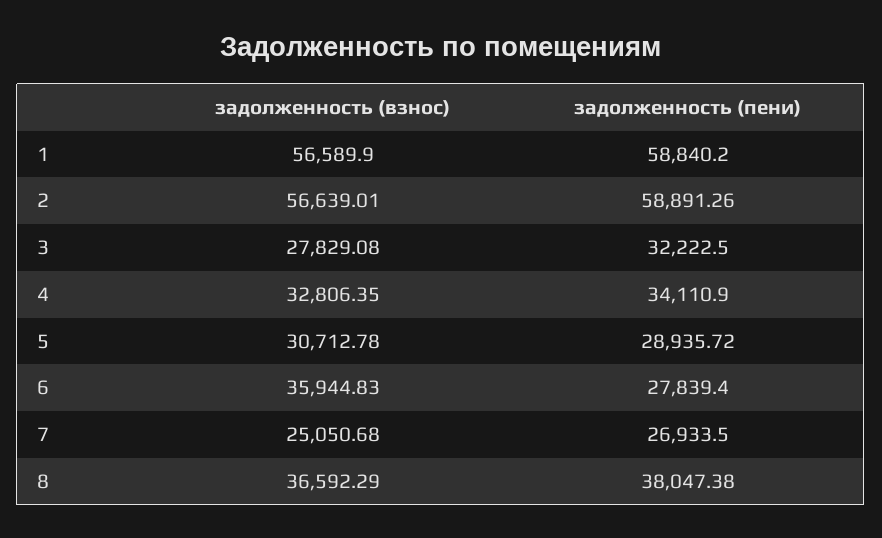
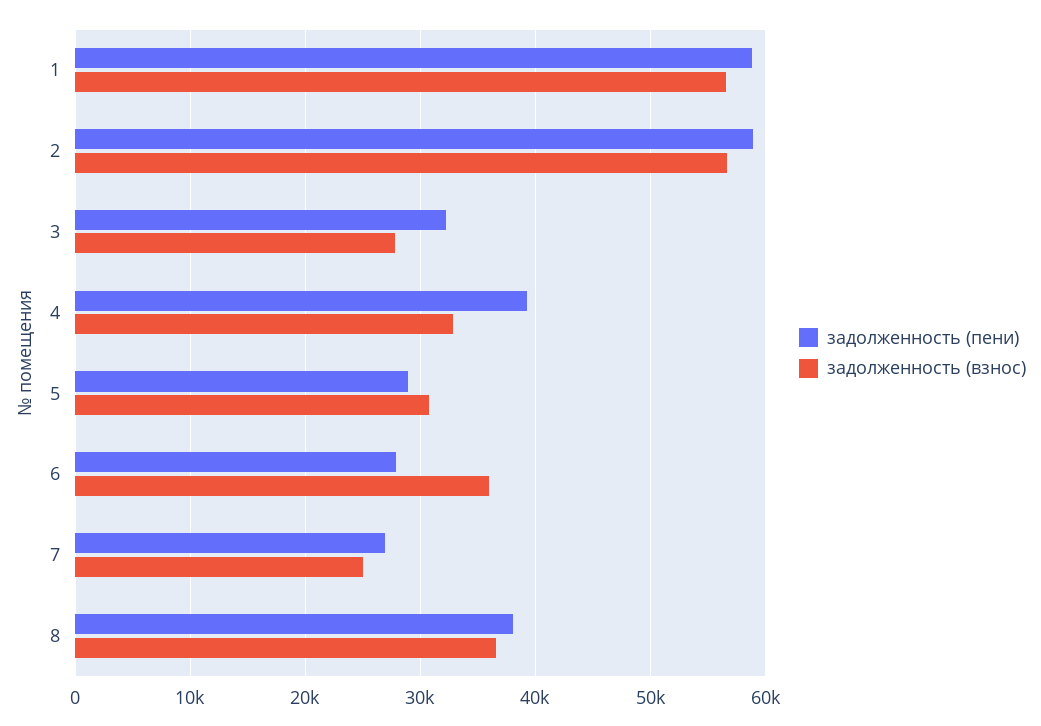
  {
    "задолженность (взнос)": {
      "1": 56589.9,
      "2": 56639.01,
      "3": 27829.08,
      "4": 32806.35,
      "5": 30712.78,
      "6": 35944.83,
      "7": 25050.68,
      "8": 36592.29
    },
    "задолженность (пени)": {
      "1": 58840.2,
      "2": 58891.26,
      "3": 32222.5,
-     "4": 34110.9,
+     "4": 39000,
      "5": 28935.72,
      "6": 27839.4,
      "7": 26933.5,
      "8": 38047.38
    }
  }

